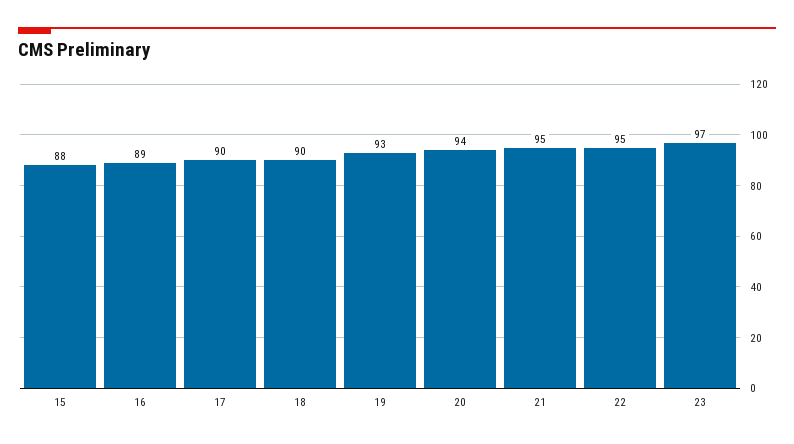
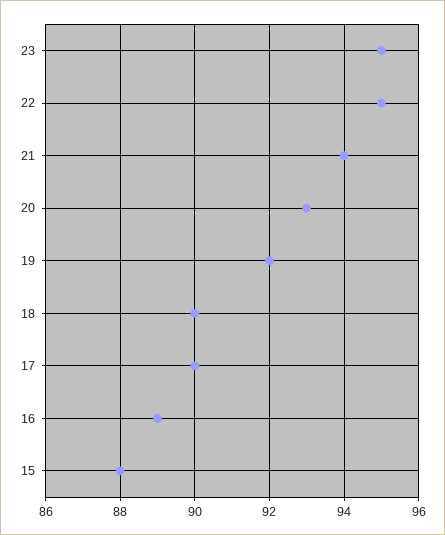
  {
    "15": 88,
    "16": 89,
    "17": 90,
    "18": 90,
-   "19": 93,
+   "19": 92,
-   "20": 94,
+   "20": 93,
-   "21": 95,
+   "21": 94,
    "22": 95,
-   "23": 97
+   "23": 95
  }

